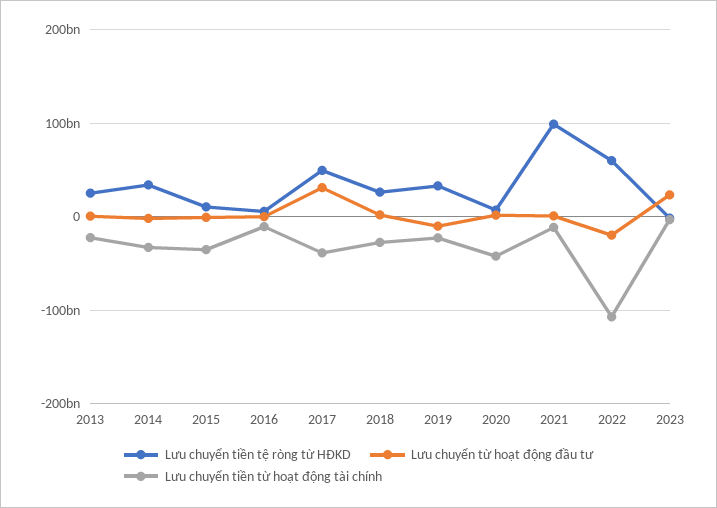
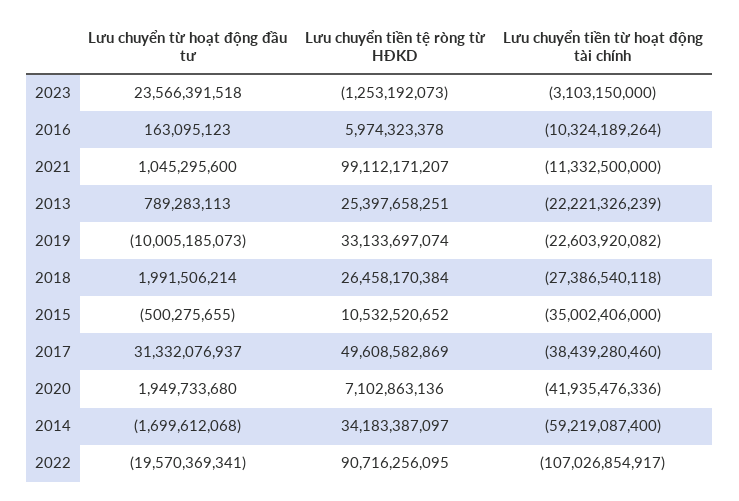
  {
    "Lưu chuyển tiền tệ ròng từ HĐKD": {
      "2013": 25397658251,
      "2014": 34183387097,
      "2015": 10532520652,
      "2016": 5974323378,
      "2017": 49608582869,
      "2018": 26458170384,
      "2019": 33133697074,
      "2020": 7102863136,
      "2021": 99112171207,
-     "2022": 60000000000,
+     "2022": 90716256095,
      "2023": -1253192073
    },
    "Lưu chuyển từ hoạt động đầu tư": {
      "2013": 789283113,
      "2014": -1699612068,
      "2015": -500275655,
      "2016": 163095123,
      "2017": 31332076937,
      "2018": 1991506214,
      "2019": -10005185073,
      "2020": 1949733680,
      "2021": 1045295600,
      "2022": -19570369341,
      "2023": 23566391518
    },
    "Lưu chuyển tiền từ hoạt động tài chính": {
      "2013": -22221326239,
-     "2014": -30000000000,
+     "2014": -59219087400,
      "2015": -35002406000,
      "2016": -10324189264,
      "2017": -38439280460,
      "2018": -27386540118,
      "2019": -22603920082,
      "2020": -41935476336,
      "2021": -11332500000,
      "2022": -107026854917,
      "2023": -3103150000
    }
  }

